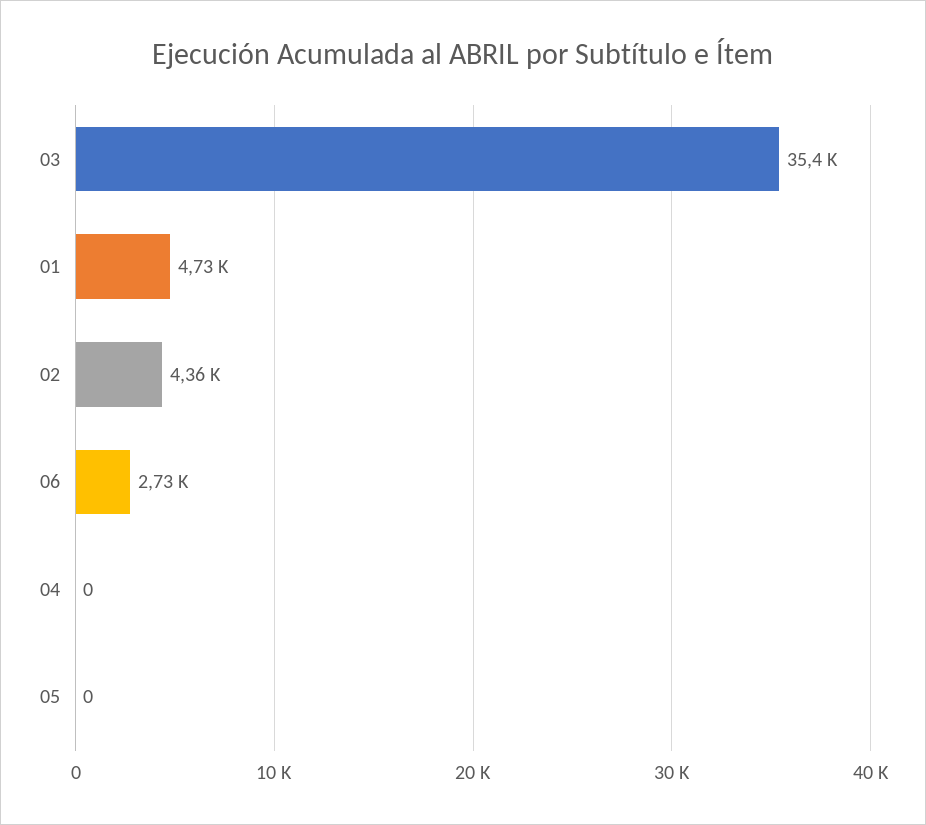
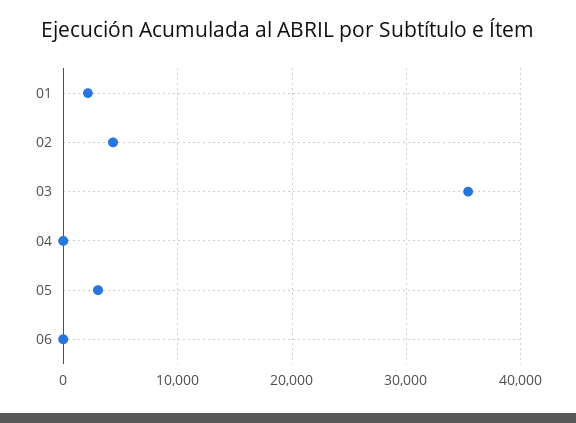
  {
    "03": 35400,
-   "01": 4730,
+   "01": 2000,
    "02": 4360,
-   "06": 2730,
+   "06": 0,
    "04": 0,
-   "05": 0
+   "05": 3000
  }

